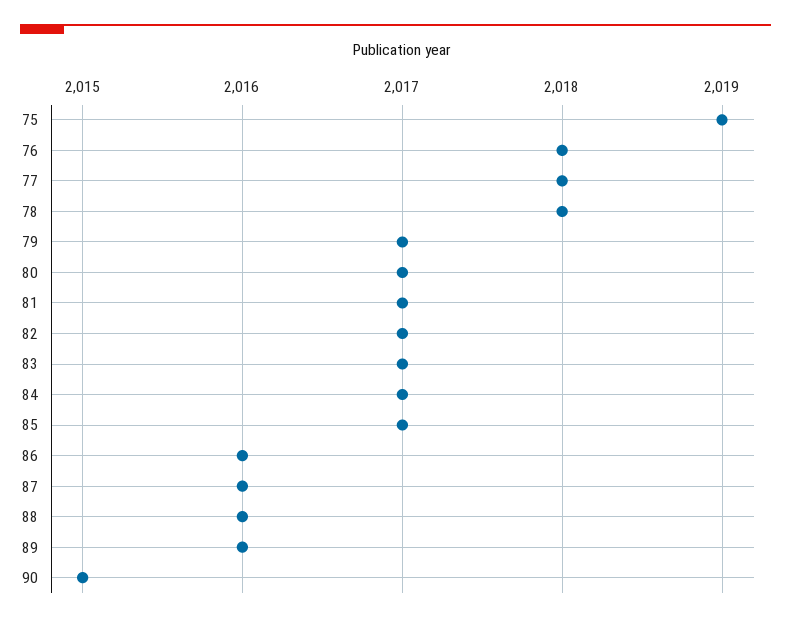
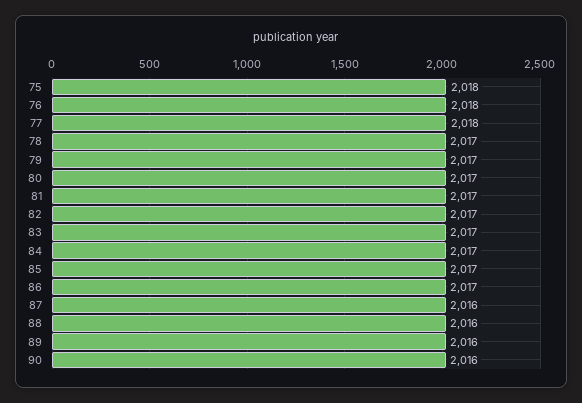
  {
-   "75": 2019,
+   "75": 2018,
    "76": 2018,
    "77": 2018,
-   "78": 2018,
+   "78": 2017,
    "79": 2017,
    "80": 2017,
    "81": 2017,
    "82": 2017,
    "83": 2017,
    "84": 2017,
    "85": 2017,
-   "86": 2016,
+   "86": 2017,
    "87": 2016,
    "88": 2016,
    "89": 2016,
-   "90": 2015
+   "90": 2016
  }

